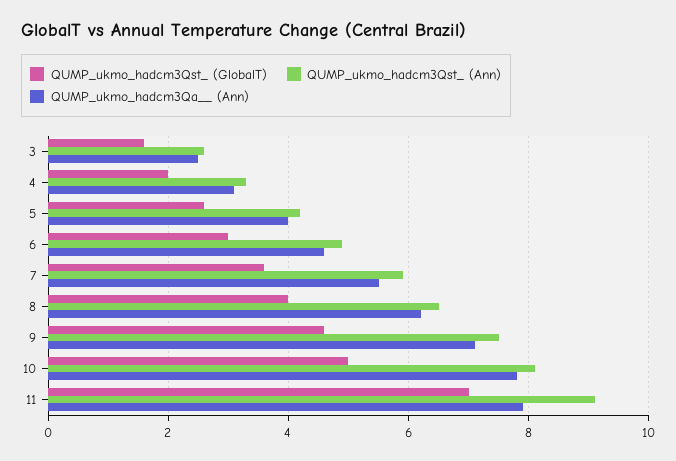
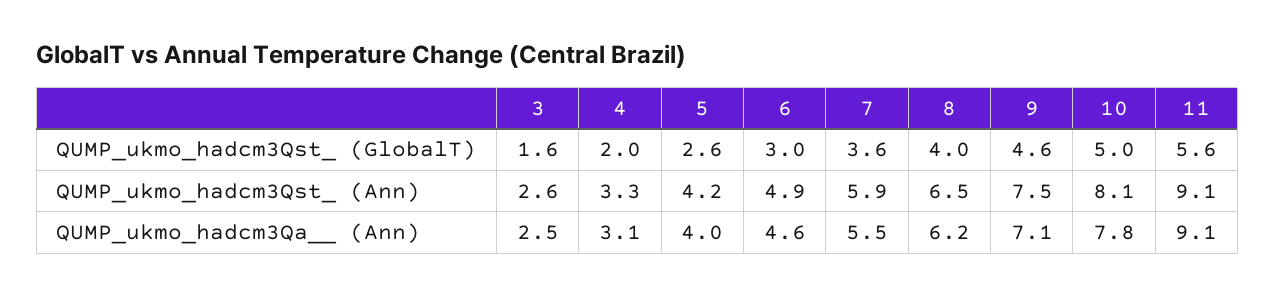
  {
    "QUMP_ukmo_hadcm3Qst_ (GlobalT)": {
      "3": 1.6,
      "4": 2,
      "5": 2.6,
      "6": 3,
      "7": 3.6,
      "8": 4,
      "9": 4.6,
      "10": 5,
-     "11": 7
+     "11": 5.6
    },
    "QUMP_ukmo_hadcm3Qst_ (Ann)": {
      "3": 2.6,
      "4": 3.3,
      "5": 4.2,
      "6": 4.9,
      "7": 5.9,
      "8": 6.5,
      "9": 7.5,
      "10": 8.1,
      "11": 9.1
    },
    "QUMP_ukmo_hadcm3Qa__ (Ann)": {
      "3": 2.5,
      "4": 3.1,
      "5": 4,
      "6": 4.6,
      "7": 5.5,
      "8": 6.2,
      "9": 7.1,
      "10": 7.8,
-     "11": 8
+     "11": 9.1
    }
  }

